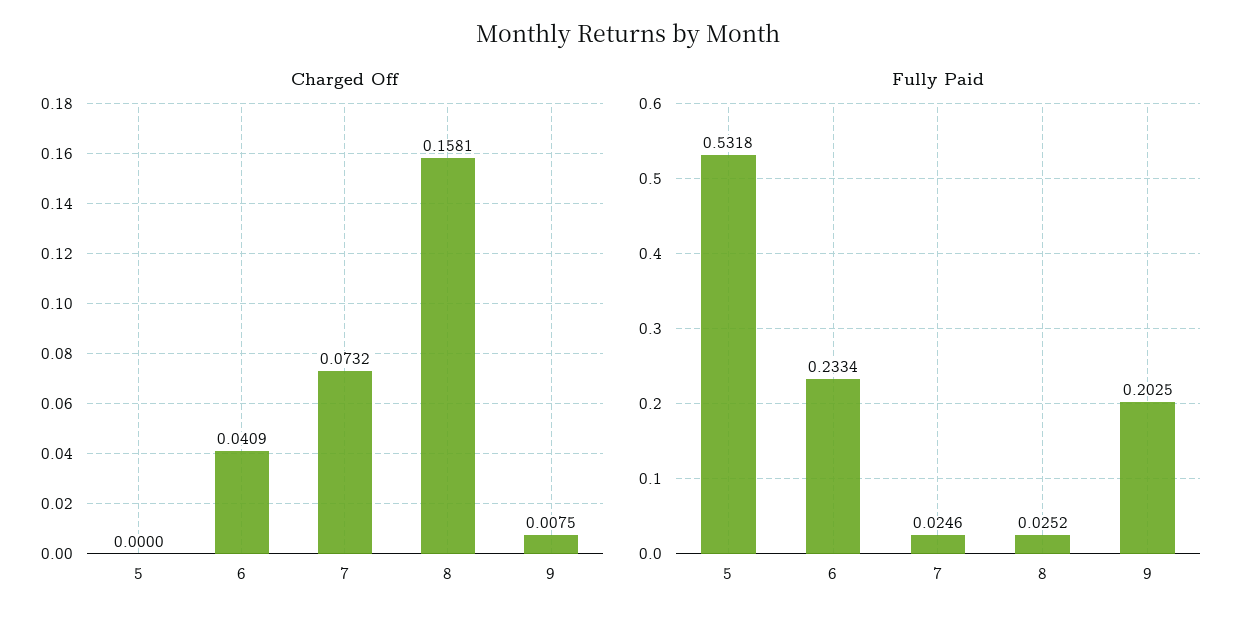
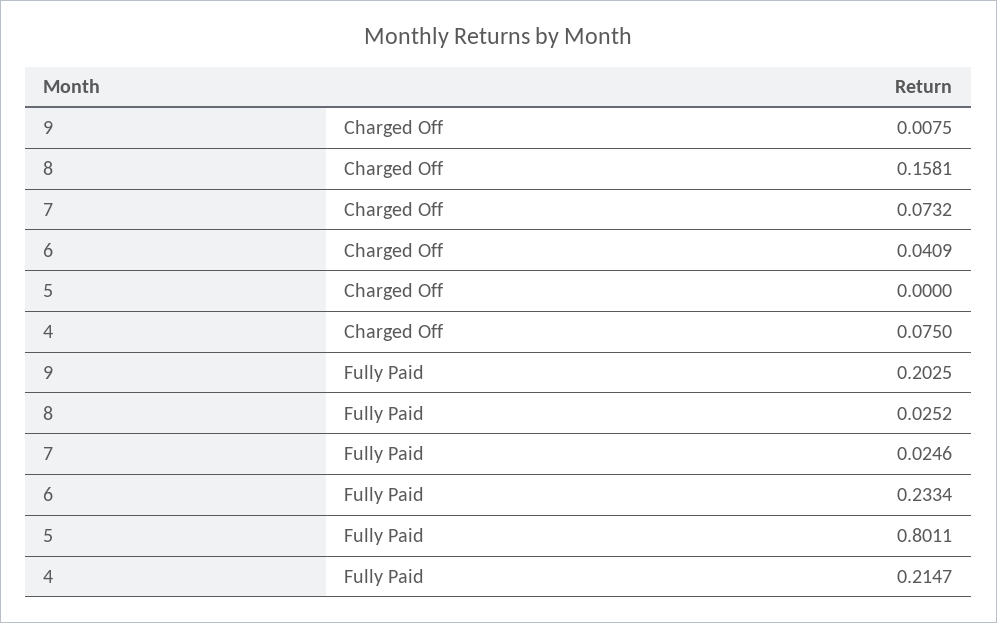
  {
    "Charged Off": {
      "5": 0,
      "6": 0.0409,
      "7": 0.0732,
      "8": 0.1581,
-     "9": 0.0075
+     "9": 0.0075,
+     "4": 0.075
    },
    "Fully Paid": {
-     "5": 0.5318,
+     "5": 0.8011,
      "6": 0.2334,
      "7": 0.0246,
      "8": 0.0252,
-     "9": 0.2025
+     "9": 0.2025,
+     "4": 0.2147
    }
  }

